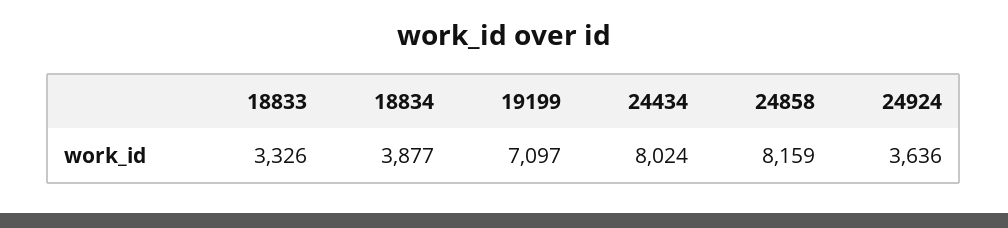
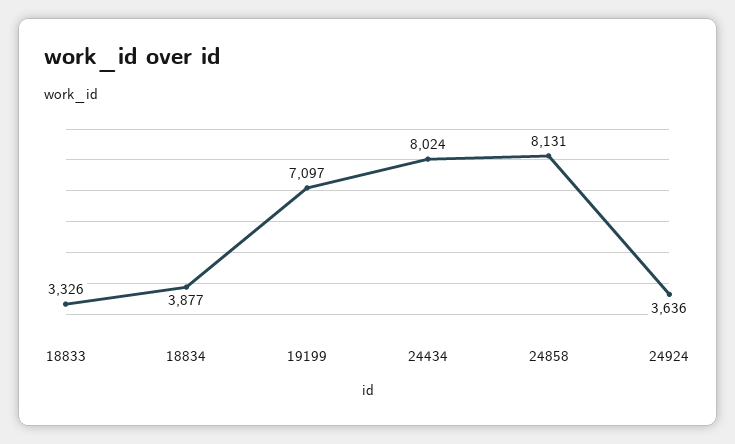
  {
    "18833": 3326,
    "18834": 3877,
    "19199": 7097,
    "24434": 8024,
-   "24858": 8159,
+   "24858": 8131,
    "24924": 3636
  }

